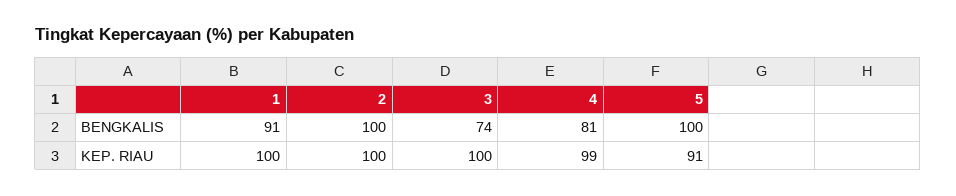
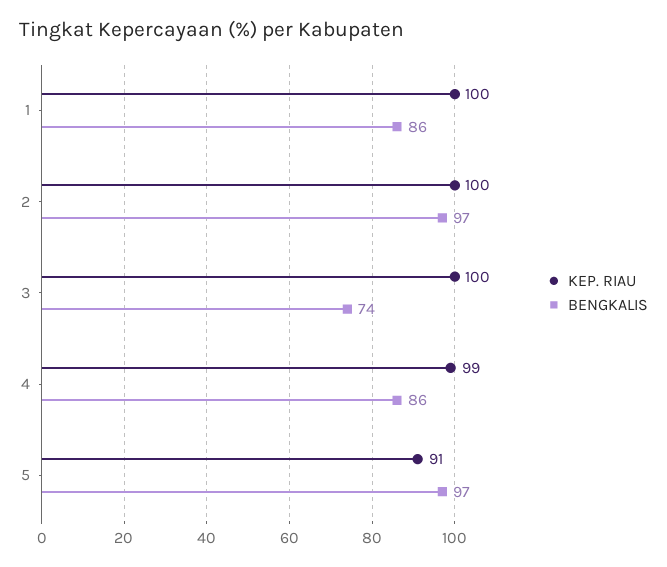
  {
    "BENGKALIS": {
-     "1": 91,
+     "1": 86,
-     "2": 100,
+     "2": 97,
      "3": 74,
-     "4": 81,
+     "4": 86,
-     "5": 100
+     "5": 97
    },
    "KEP. RIAU": {
      "1": 100,
      "2": 100,
      "3": 100,
      "4": 99,
      "5": 91
    }
  }

